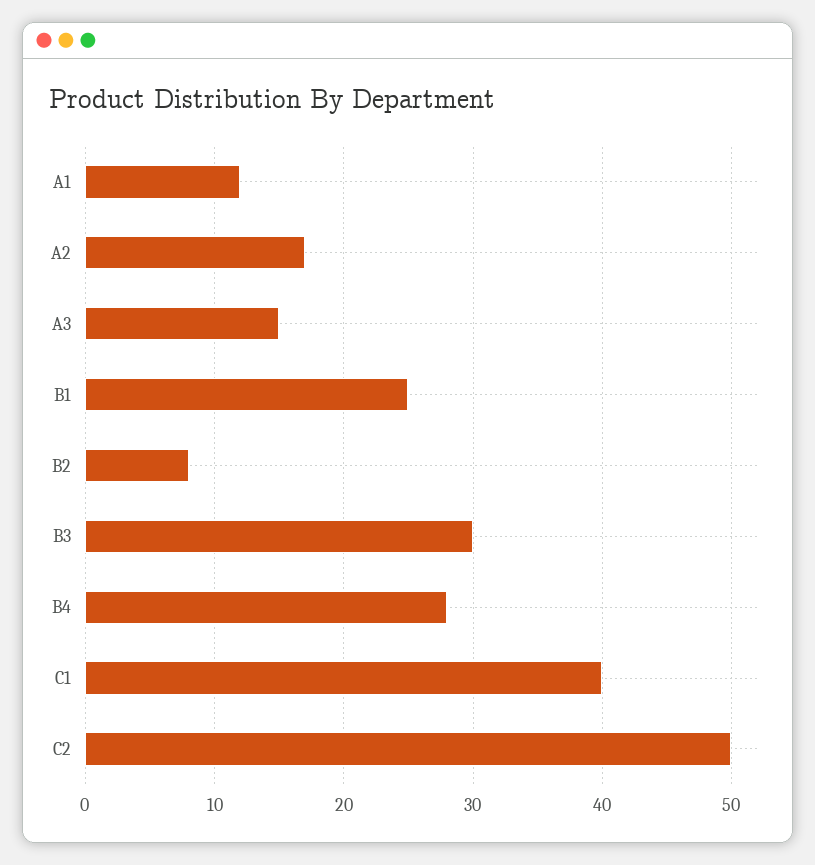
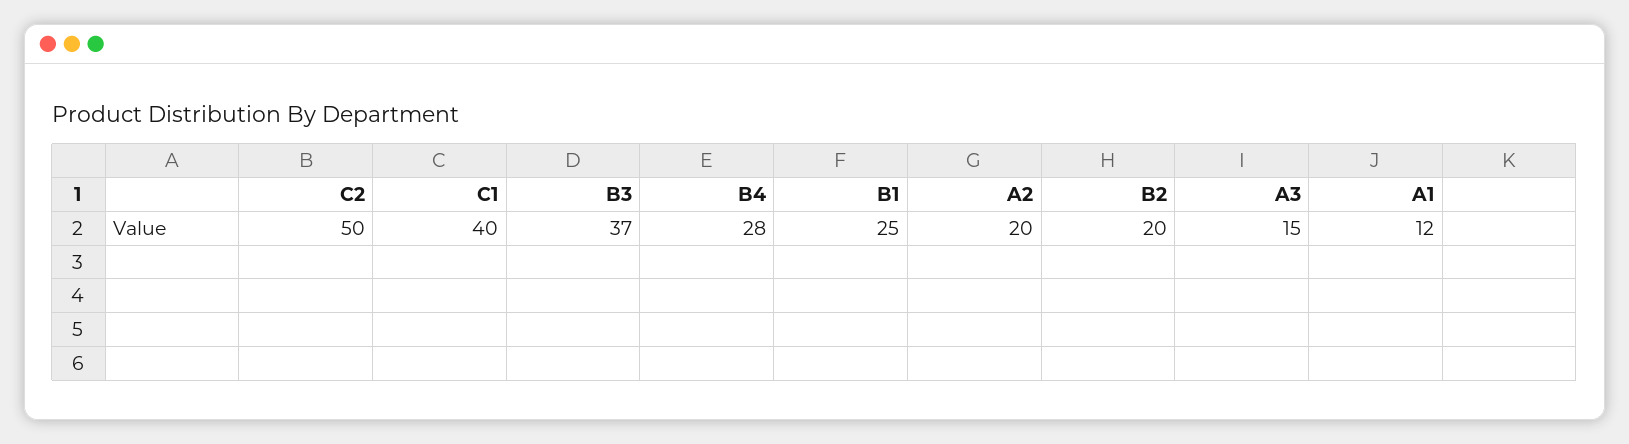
  {
    "A1": 12,
-   "A2": 17,
+   "A2": 20,
    "A3": 15,
    "B1": 25,
-   "B2": 8,
+   "B2": 20,
-   "B3": 30,
+   "B3": 37,
    "B4": 28,
    "C1": 40,
    "C2": 50
  }

